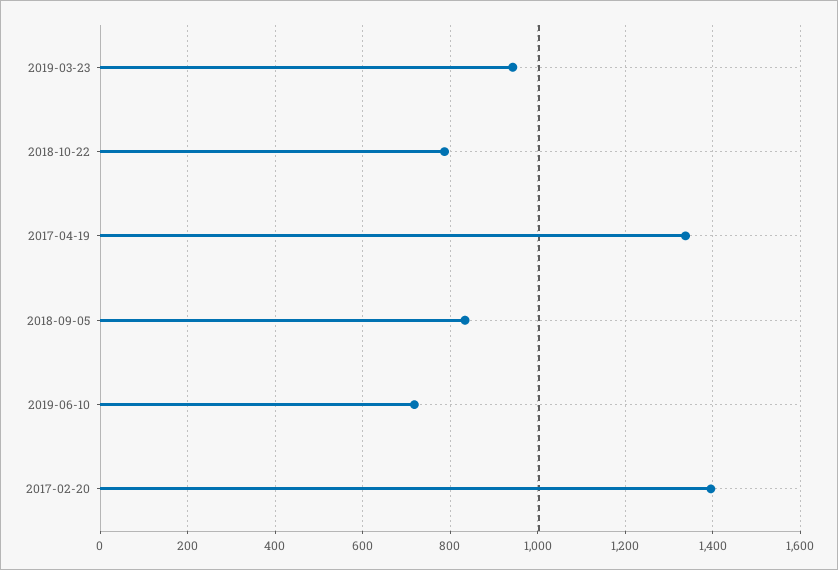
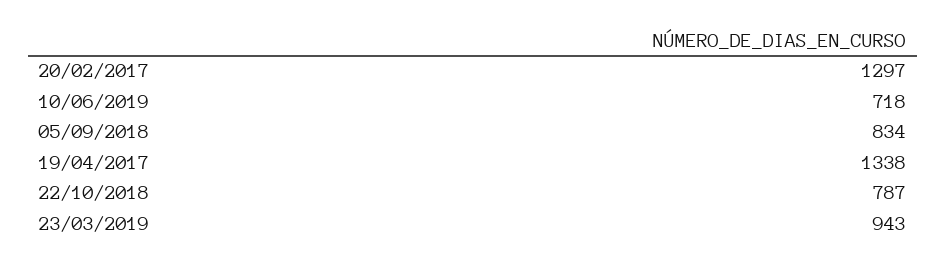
  {
    "2019-03-23": 943,
    "2018-10-22": 787,
    "2017-04-19": 1338,
    "2018-09-05": 834,
    "2019-06-10": 718,
-   "2017-02-20": 1400
+   "2017-02-20": 1297
  }

